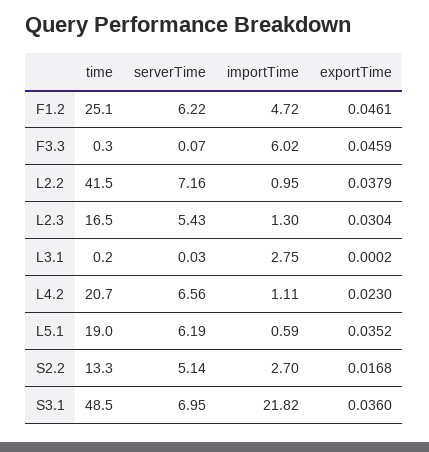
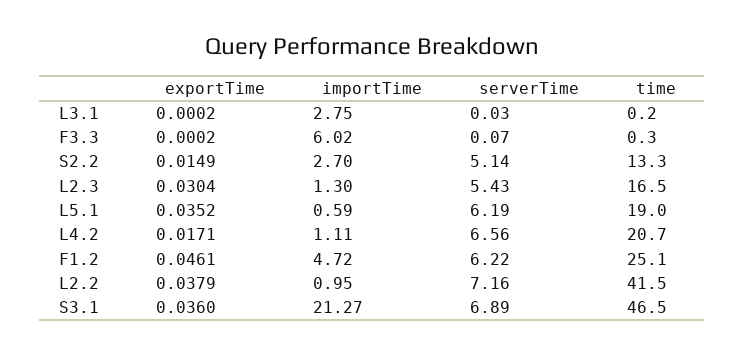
  {
    "time": {
      "F1.2": 25.1,
      "F3.3": 0.3,
      "L2.2": 41.5,
      "L2.3": 16.5,
      "L3.1": 0.2,
      "L4.2": 20.7,
      "L5.1": 19,
      "S2.2": 13.3,
-     "S3.1": 48.5
+     "S3.1": 46.5
    },
    "serverTime": {
      "F1.2": 6.22,
      "F3.3": 0.07,
      "L2.2": 7.16,
      "L2.3": 5.43,
      "L3.1": 0.03,
      "L4.2": 6.56,
      "L5.1": 6.19,
      "S2.2": 5.14,
-     "S3.1": 6.95
+     "S3.1": 6.89
    },
    "importTime": {
      "F1.2": 4.72,
      "F3.3": 6.02,
      "L2.2": 0.95,
      "L2.3": 1.3,
      "L3.1": 2.75,
      "L4.2": 1.11,
      "L5.1": 0.59,
      "S2.2": 2.7,
-     "S3.1": 21.82
+     "S3.1": 21.27
    },
    "exportTime": {
      "F1.2": 0.0461,
-     "F3.3": 0.0459,
+     "F3.3": 0.0002,
      "L2.2": 0.0379,
      "L2.3": 0.0304,
      "L3.1": 0.0002,
-     "L4.2": 0.023,
+     "L4.2": 0.0171,
      "L5.1": 0.0352,
-     "S2.2": 0.0168,
+     "S2.2": 0.0149,
      "S3.1": 0.036
    }
  }

